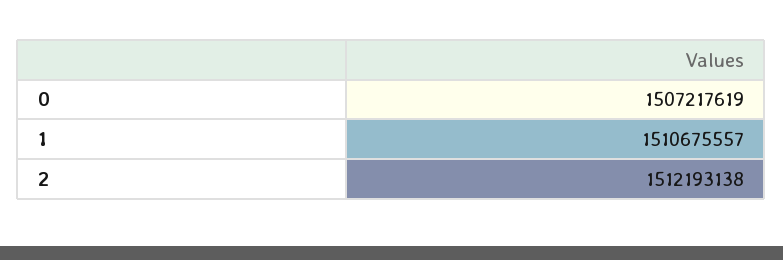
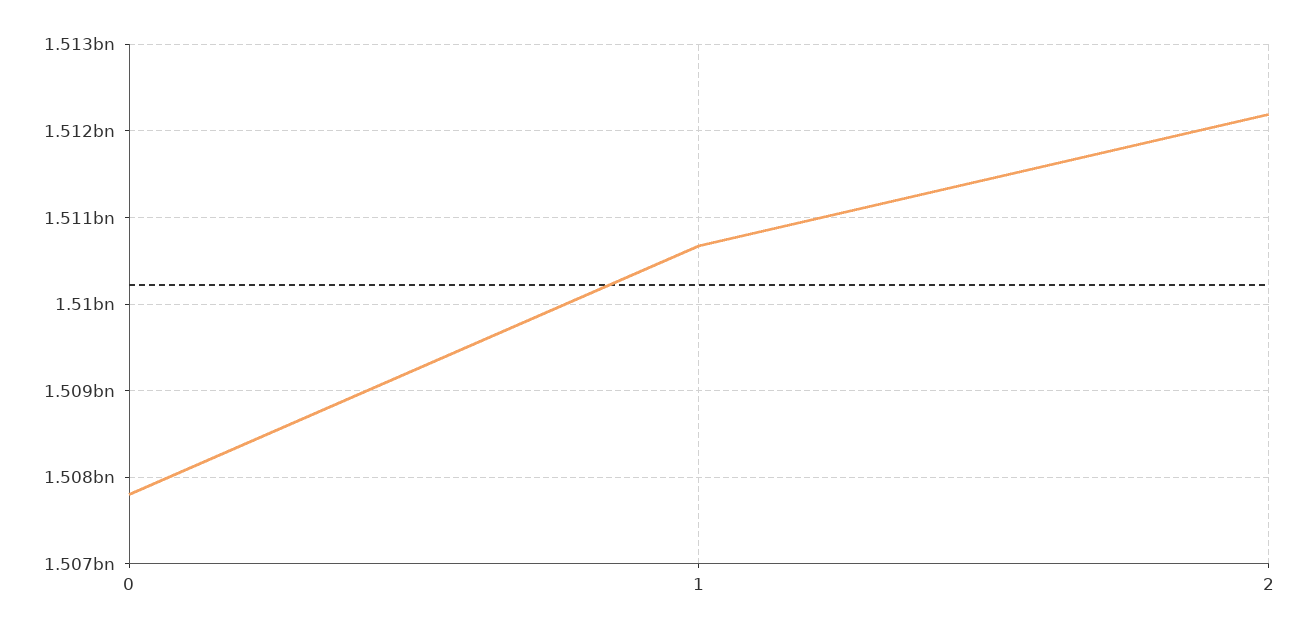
  {
-   "0": 1507217619,
+   "0": 1507800000,
    "1": 1510675557,
    "2": 1512193138
  }

